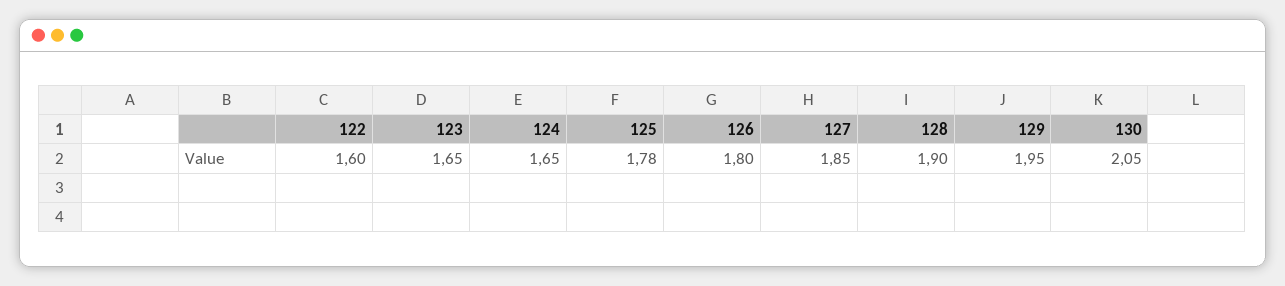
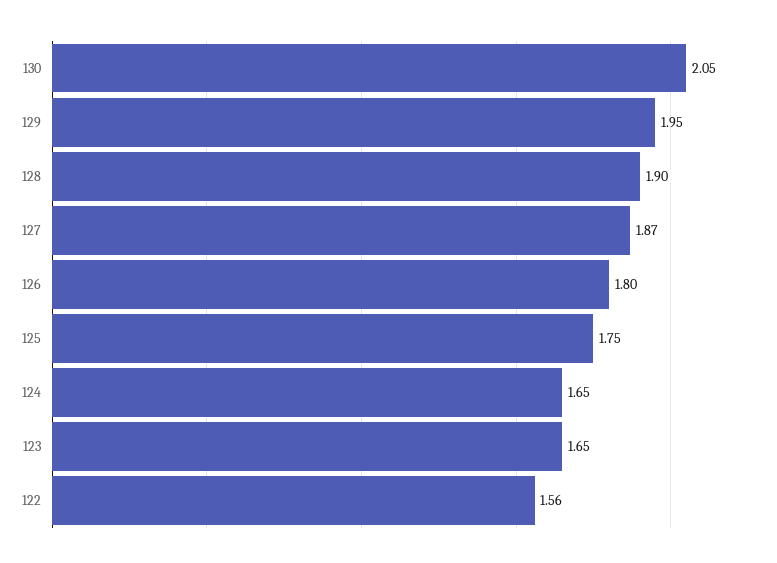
  {
-   "122": 1.6,
+   "122": 1.56,
    "123": 1.65,
    "124": 1.65,
-   "125": 1.78,
+   "125": 1.75,
    "126": 1.8,
-   "127": 1.85,
+   "127": 1.87,
    "128": 1.9,
    "129": 1.95,
    "130": 2.05
  }

